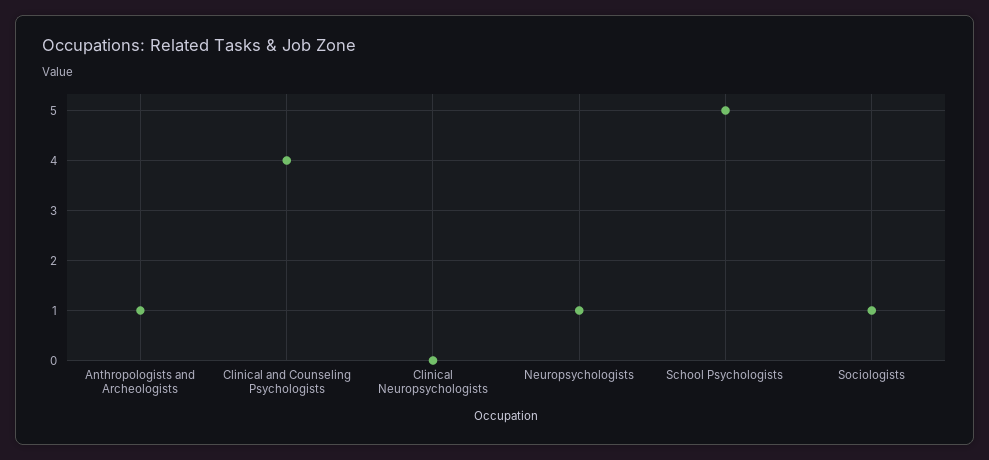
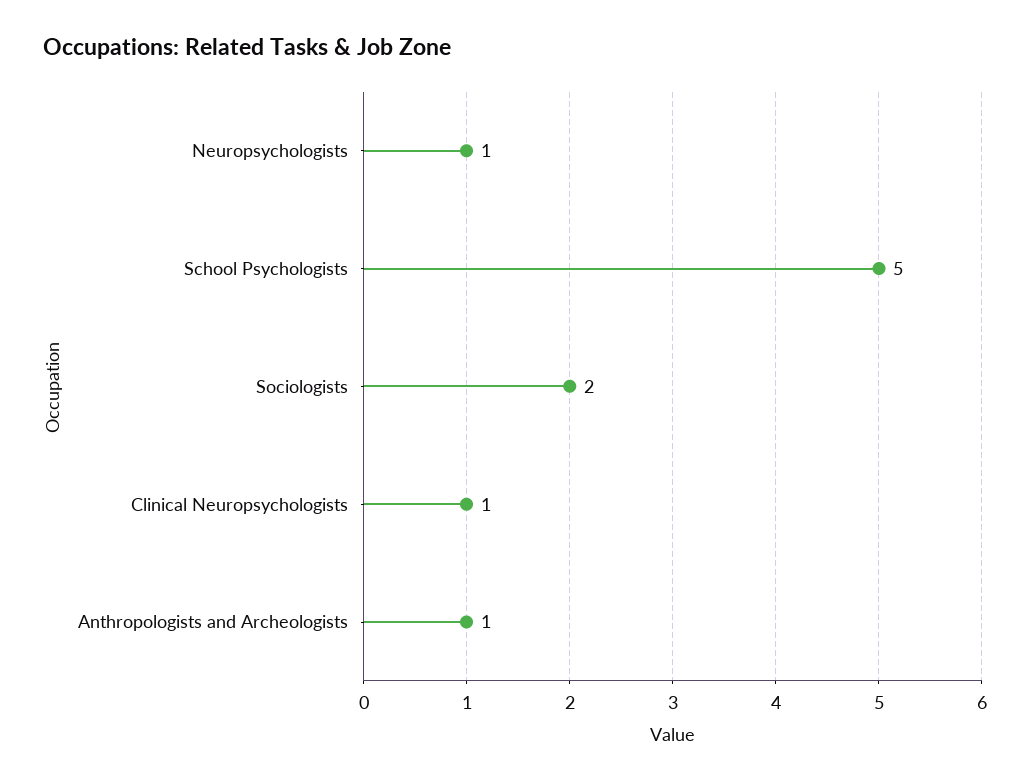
  {
    "Anthropologists and Archeologists": 1,
-   "Clinical and Counseling Psychologists": 4,
-   "Clinical Neuropsychologists": 0,
+   "Clinical Neuropsychologists": 1,
    "Neuropsychologists": 1,
    "School Psychologists": 5,
-   "Sociologists": 1
+   "Sociologists": 2
  }

